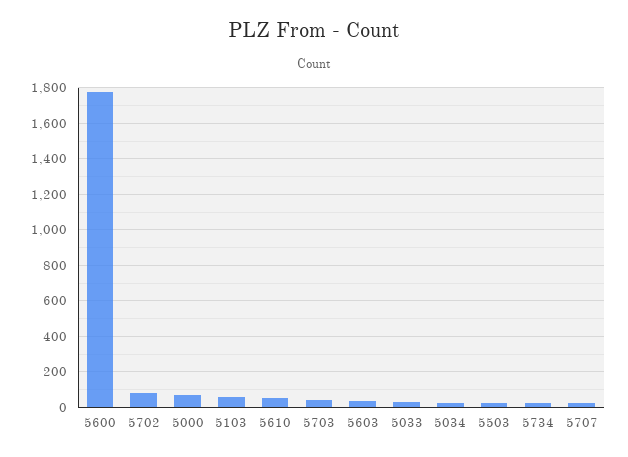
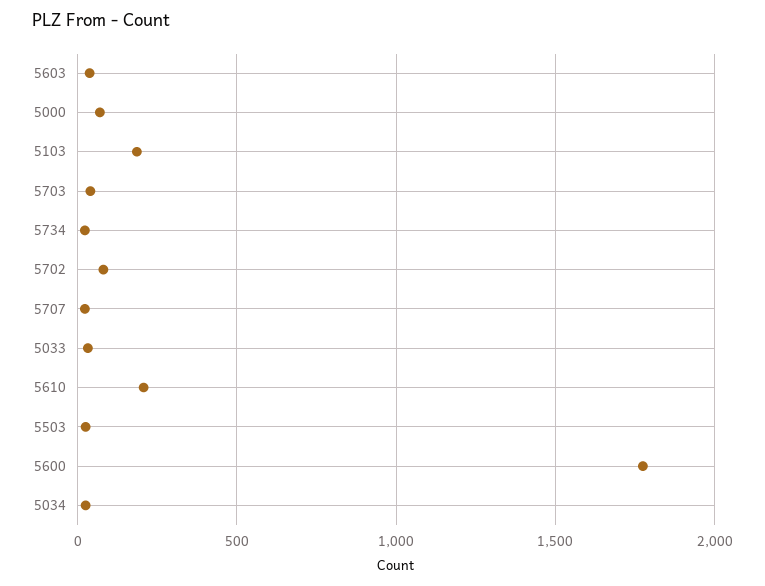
  {
    "5600": 1750,
    "5702": 100,
    "5000": 50,
-   "5103": 50,
+   "5103": 200,
-   "5610": 50,
+   "5610": 200,
    "5703": 50,
    "5603": 50,
    "5033": 50,
    "5034": 50,
    "5503": 50,
    "5734": 0,
    "5707": 0
  }

